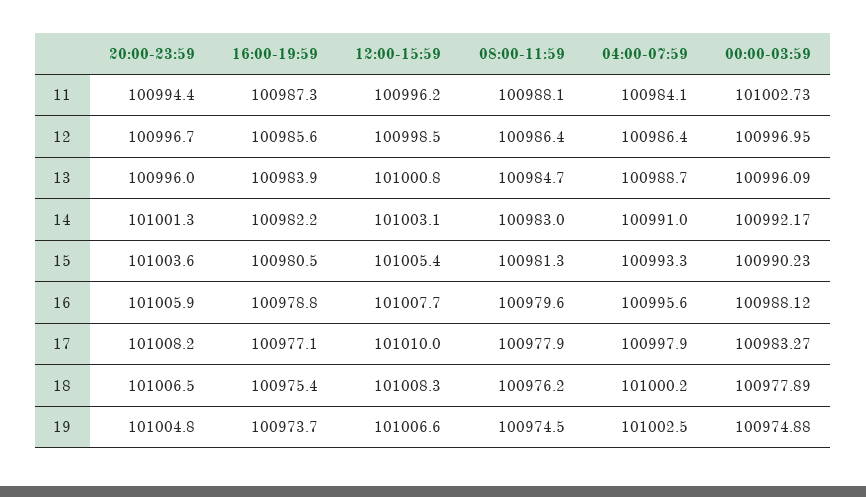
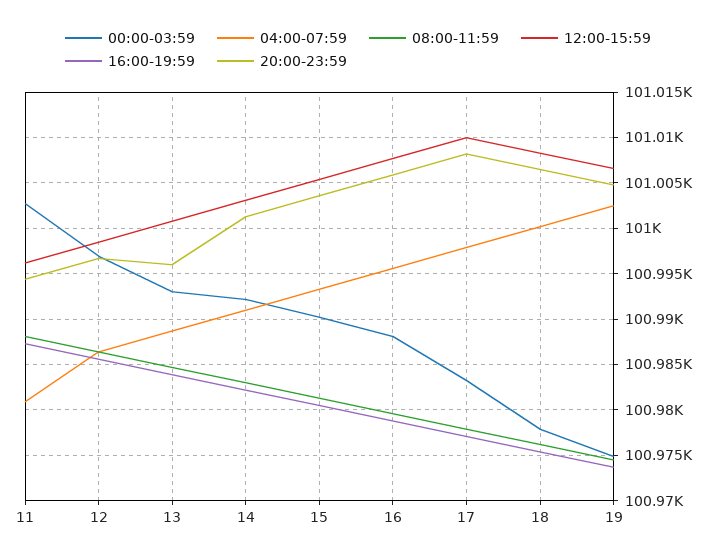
  {
    "20:00-23:59": {
      "11": 100994.4,
      "12": 100996.7,
      "13": 100996,
      "14": 101001.3,
      "15": 101003.6,
      "16": 101005.9,
      "17": 101008.2,
      "18": 101006.5,
      "19": 101004.8
    },
    "16:00-19:59": {
      "11": 100987.3,
      "12": 100985.6,
      "13": 100983.9,
      "14": 100982.2,
      "15": 100980.5,
      "16": 100978.8,
      "17": 100977.1,
      "18": 100975.4,
      "19": 100973.7
    },
    "12:00-15:59": {
      "11": 100996.2,
      "12": 100998.5,
      "13": 101000.8,
      "14": 101003.1,
      "15": 101005.4,
      "16": 101007.7,
      "17": 101010,
      "18": 101008.3,
      "19": 101006.6
    },
    "08:00-11:59": {
      "11": 100988.1,
      "12": 100986.4,
      "13": 100984.7,
      "14": 100983,
      "15": 100981.3,
      "16": 100979.6,
      "17": 100977.9,
      "18": 100976.2,
      "19": 100974.5
    },
    "04:00-07:59": {
-     "11": 100984.1,
+     "11": 100981,
      "12": 100986.4,
      "13": 100988.7,
      "14": 100991,
      "15": 100993.3,
      "16": 100995.6,
      "17": 100997.9,
      "18": 101000.2,
      "19": 101002.5
    },
    "00:00-03:59": {
      "11": 101002.73,
      "12": 100996.95,
-     "13": 100996.09,
+     "13": 100993,
      "14": 100992.17,
      "15": 100990.23,
      "16": 100988.12,
      "17": 100983.27,
      "18": 100977.89,
      "19": 100974.88
    }
  }

